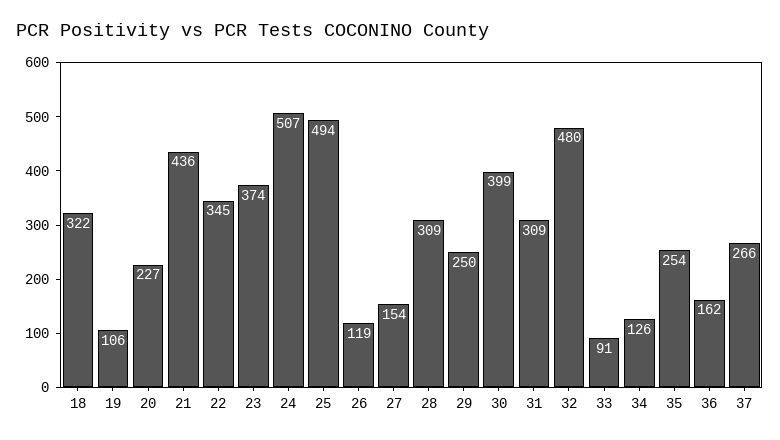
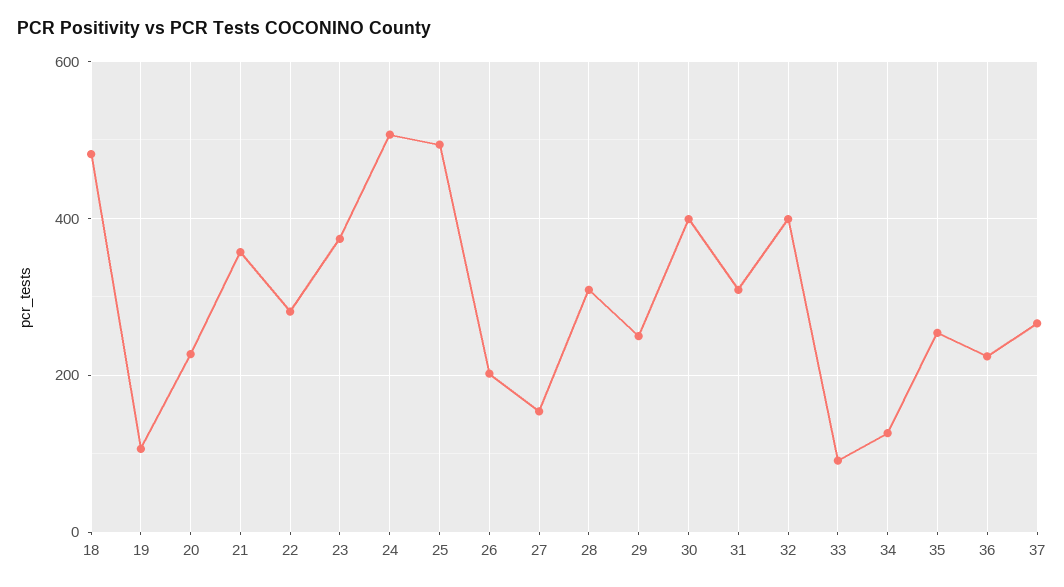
  {
-   "18": 322,
+   "18": 480,
    "19": 106,
    "20": 227,
-   "21": 436,
+   "21": 360,
-   "22": 345,
+   "22": 280,
    "23": 374,
    "24": 507,
    "25": 494,
-   "26": 119,
+   "26": 200,
    "27": 154,
    "28": 309,
    "29": 250,
    "30": 399,
    "31": 309,
-   "32": 480,
+   "32": 400,
    "33": 91,
    "34": 126,
    "35": 254,
-   "36": 162,
+   "36": 220,
    "37": 266
  }

